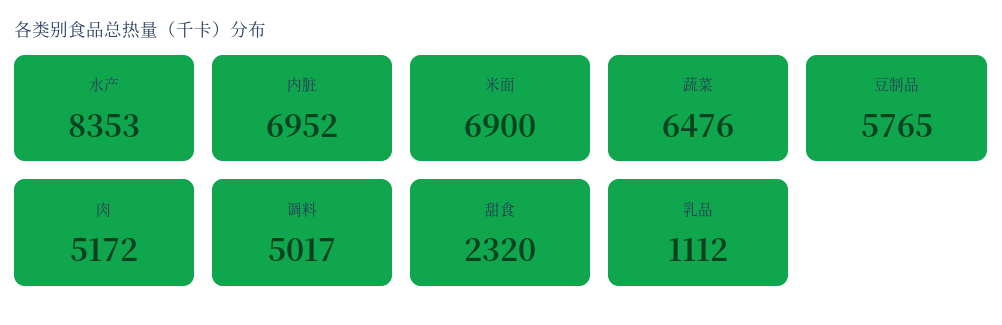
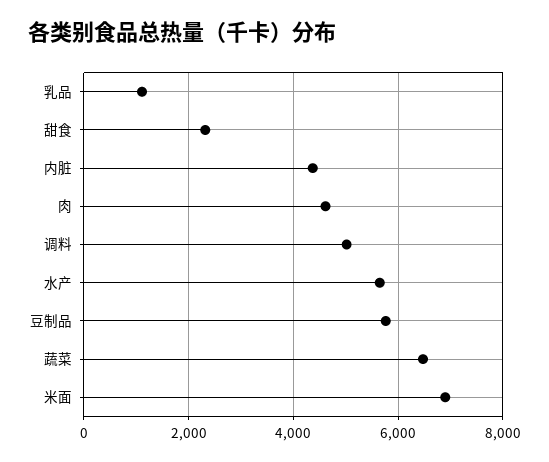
  {
-   "水产": 8353,
+   "水产": 5600,
-   "内脏": 6952,
+   "内脏": 4400,
    "米面": 6900,
    "蔬菜": 6476,
    "豆制品": 5765,
-   "肉": 5172,
+   "肉": 4600,
    "调料": 5017,
    "甜食": 2320,
    "乳品": 1112
  }

